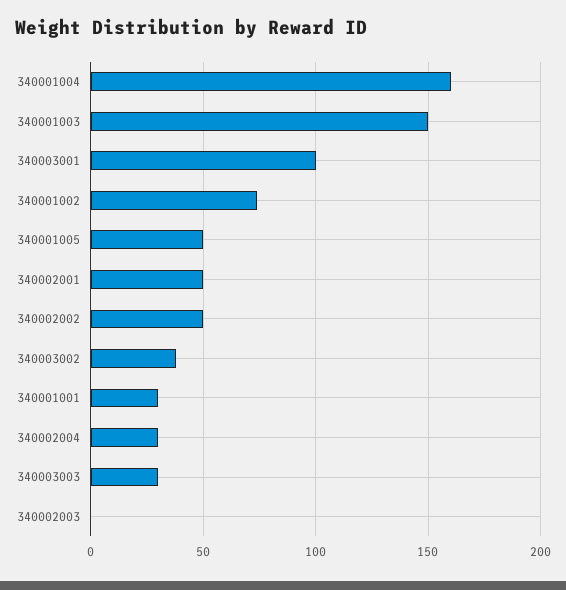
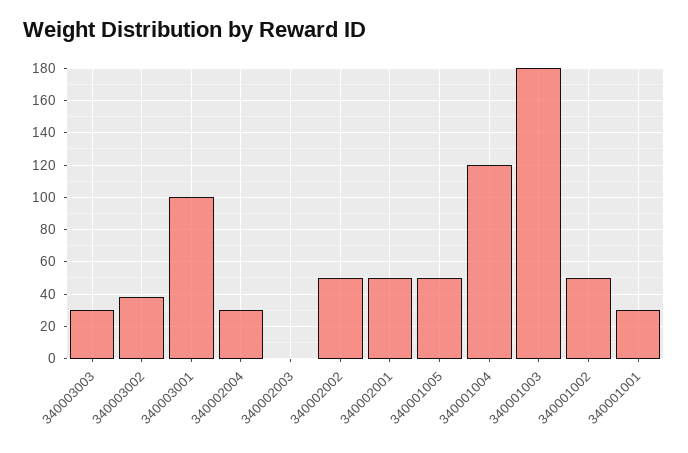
  {
-   "340001004": 160,
+   "340001004": 120,
-   "340001003": 150,
+   "340001003": 180,
    "340003001": 100,
-   "340001002": 75,
+   "340001002": 50,
    "340001005": 50,
    "340002001": 50,
    "340002002": 50,
    "340003002": 40,
    "340001001": 30,
    "340002004": 30,
    "340003003": 30,
    "340002003": 0
  }

